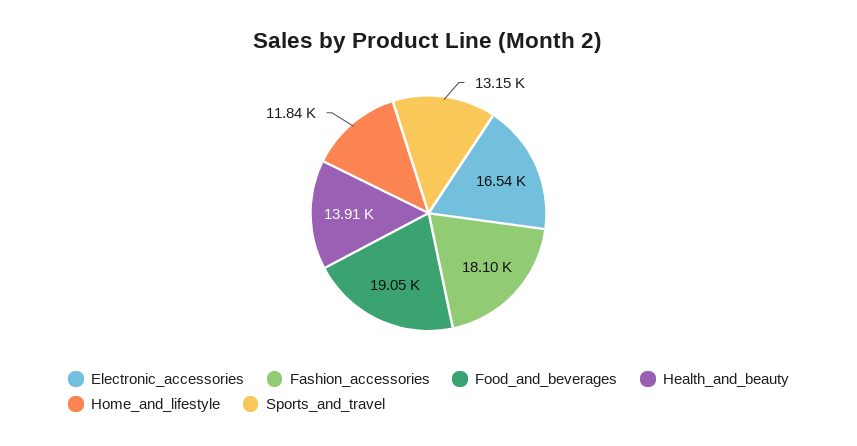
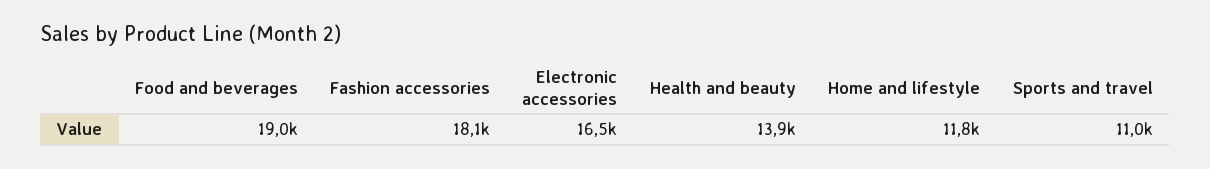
  {
    "Electronic_accessories": 16540,
    "Fashion_accessories": 18100,
    "Food_and_beverages": 19050,
    "Health_and_beauty": 13910,
    "Home_and_lifestyle": 11840,
-   "Sports_and_travel": 13150
+   "Sports_and_travel": 11000
  }

